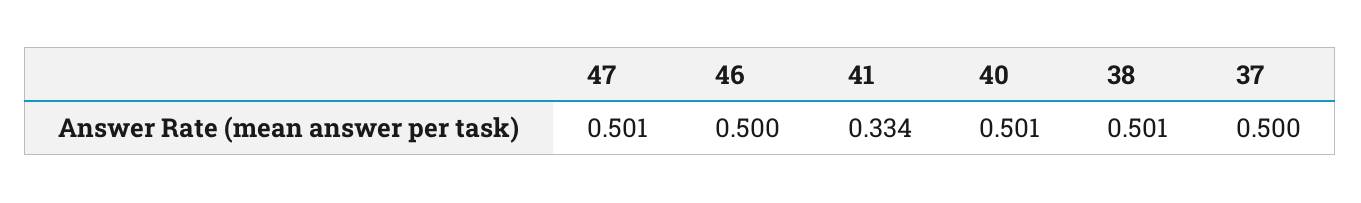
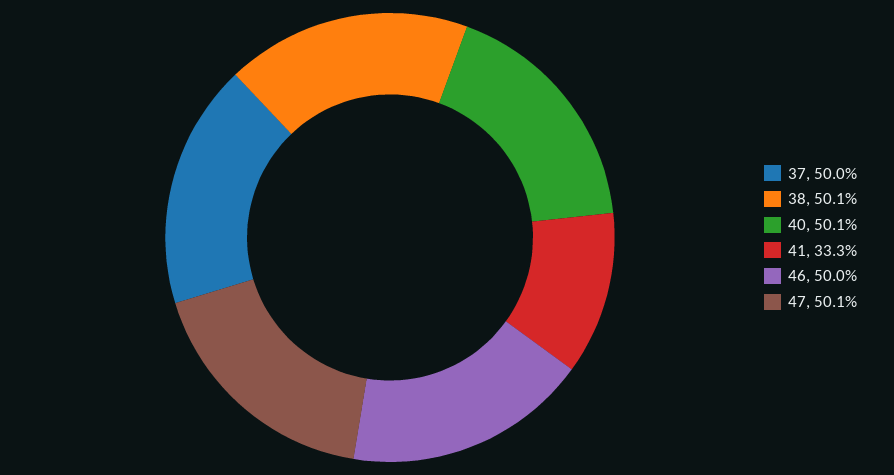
  {
    "47": 0.501,
    "46": 0.5,
-   "41": 0.334,
+   "41": 0.333,
    "40": 0.501,
    "38": 0.501,
    "37": 0.5
  }

